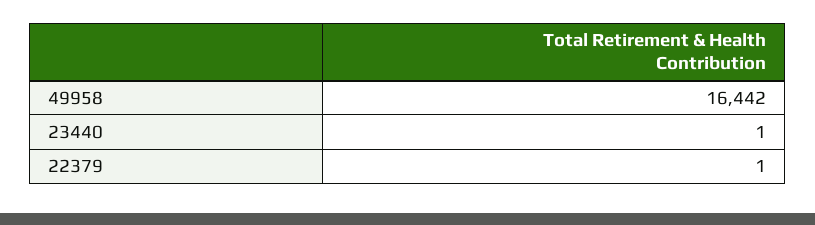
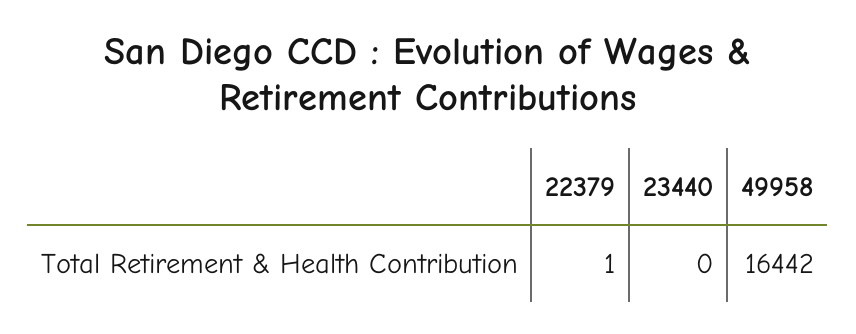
  {
    "49958": 16442,
-   "23440": 1,
+   "23440": 0,
    "22379": 1
  }

